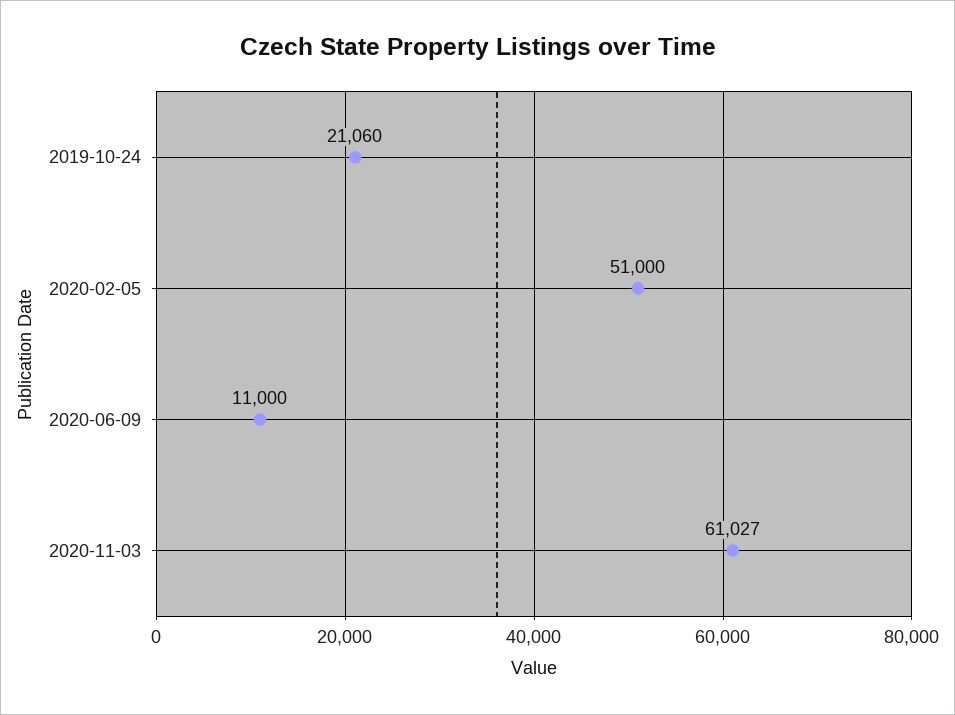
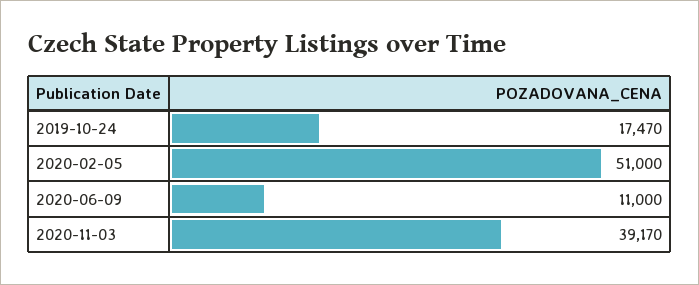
  {
-   "2019-10-24": 21060,
+   "2019-10-24": 17470,
    "2020-02-05": 51000,
    "2020-06-09": 11000,
-   "2020-11-03": 61027
+   "2020-11-03": 39170
  }

